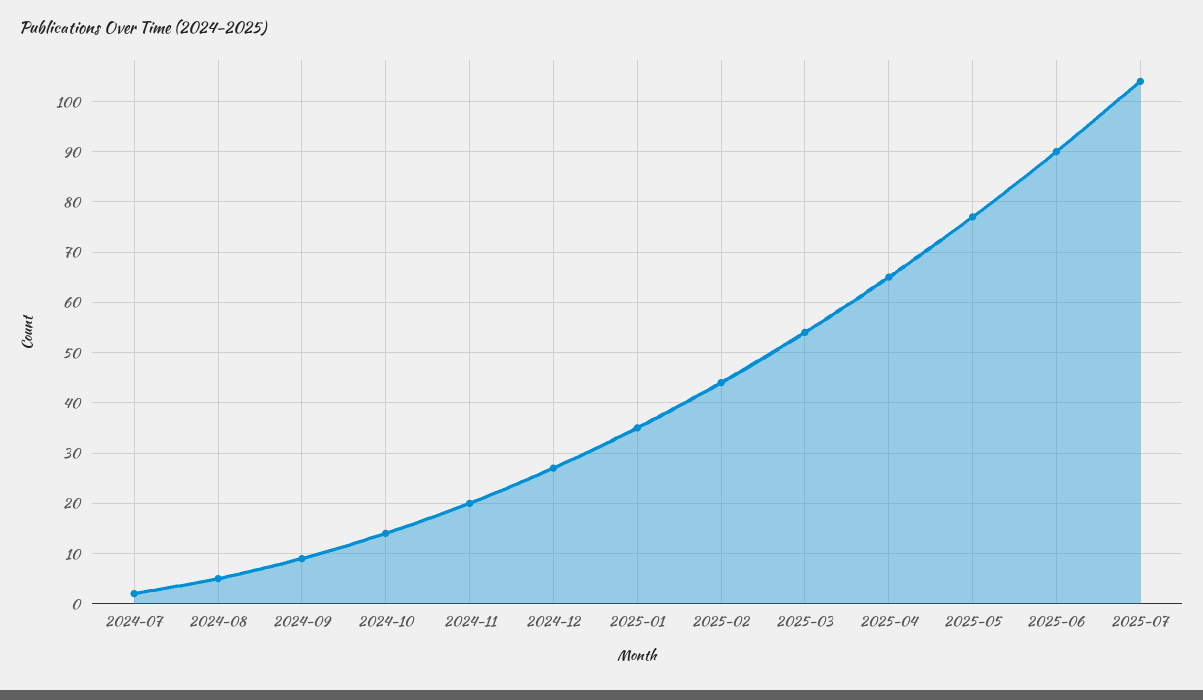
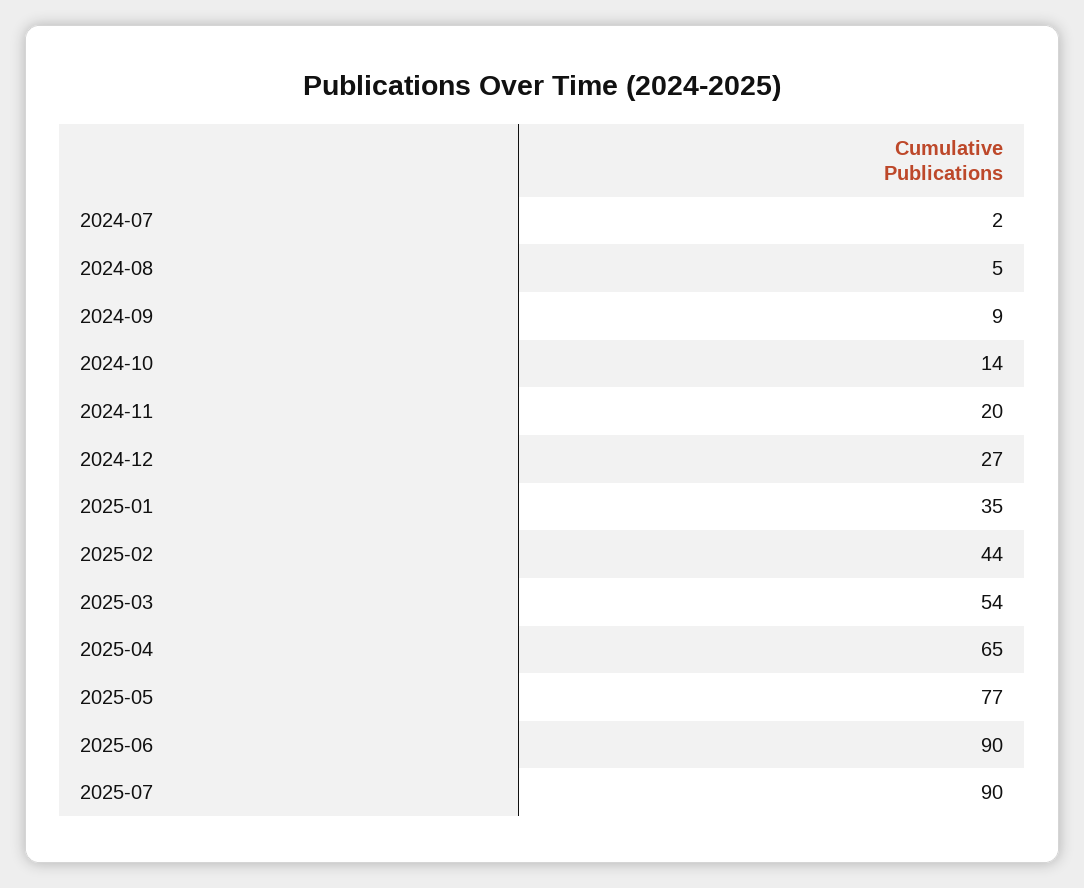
  {
    "2024-07": 2,
    "2024-08": 5,
    "2024-09": 9,
    "2024-10": 14,
    "2024-11": 20,
    "2024-12": 27,
    "2025-01": 35,
    "2025-02": 44,
    "2025-03": 54,
    "2025-04": 65,
    "2025-05": 77,
    "2025-06": 90,
-   "2025-07": 105
+   "2025-07": 90
  }

